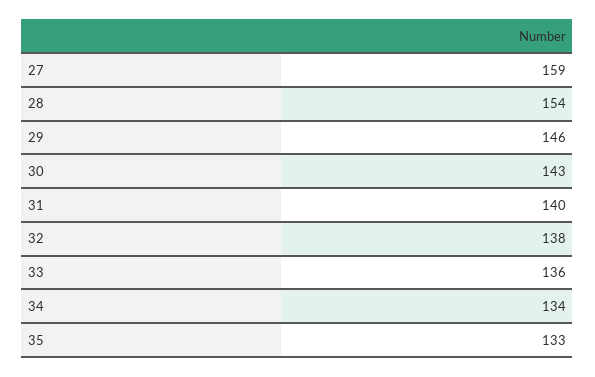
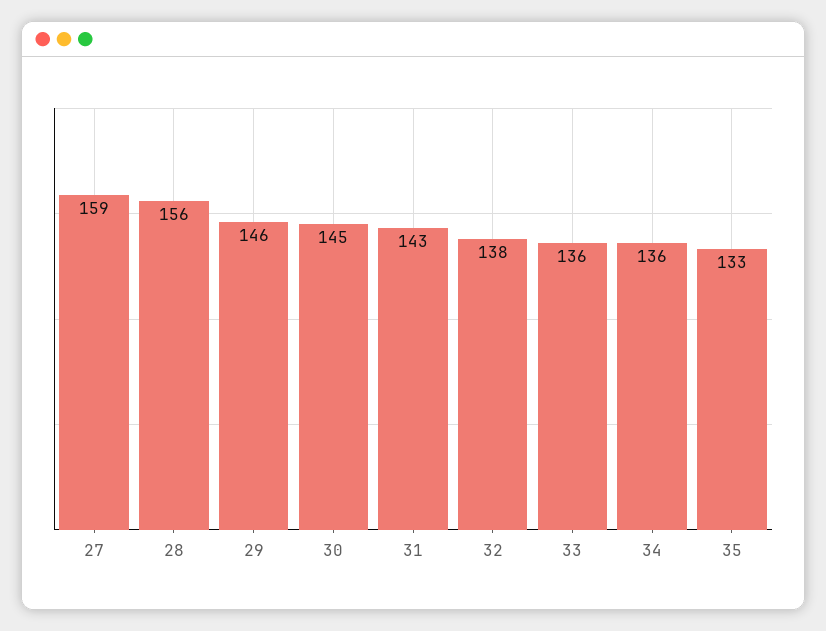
  {
    "27": 159,
-   "28": 154,
+   "28": 156,
    "29": 146,
-   "30": 143,
+   "30": 145,
-   "31": 140,
+   "31": 143,
    "32": 138,
    "33": 136,
-   "34": 134,
+   "34": 136,
    "35": 133
  }

